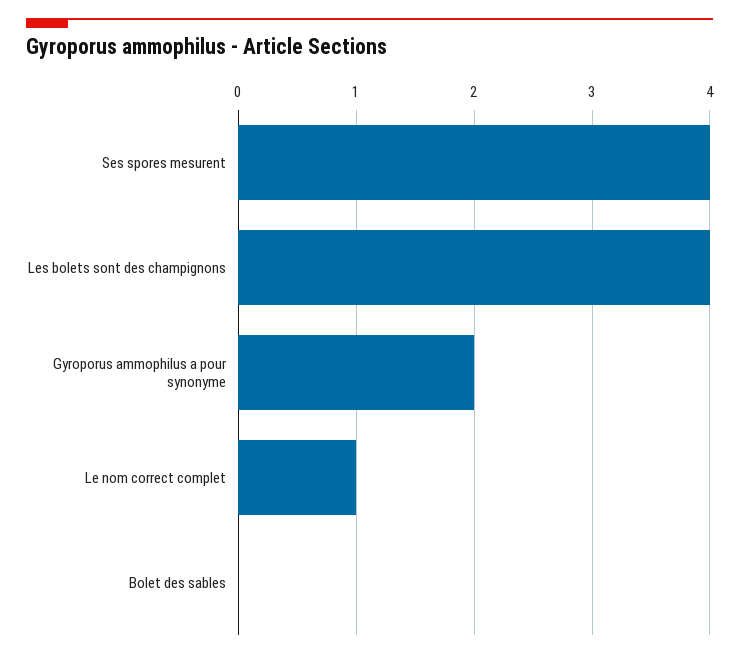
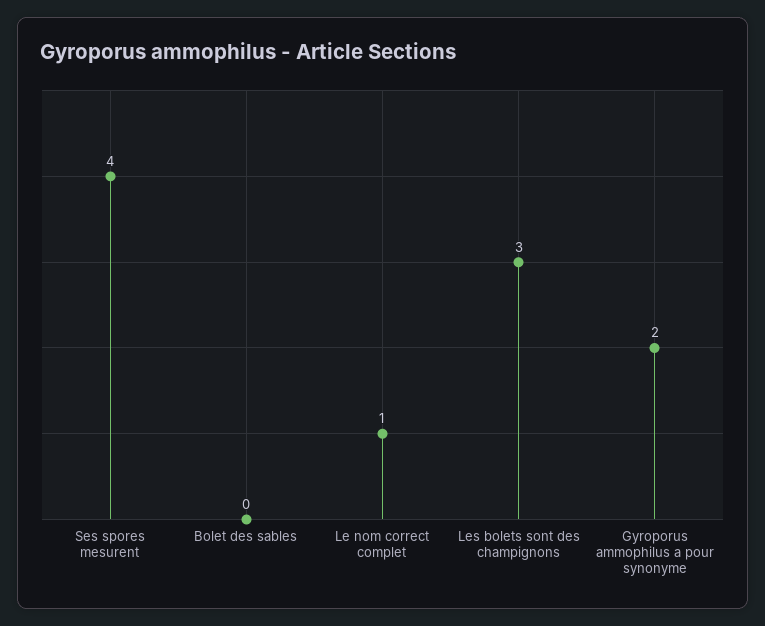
  {
    "Ses spores mesurent": 4,
-   "Les bolets sont des champignons": 4,
+   "Les bolets sont des champignons": 3,
    "Gyroporus ammophilus a pour synonyme": 2,
    "Le nom correct complet": 1,
    "Bolet des sables": 0
  }

